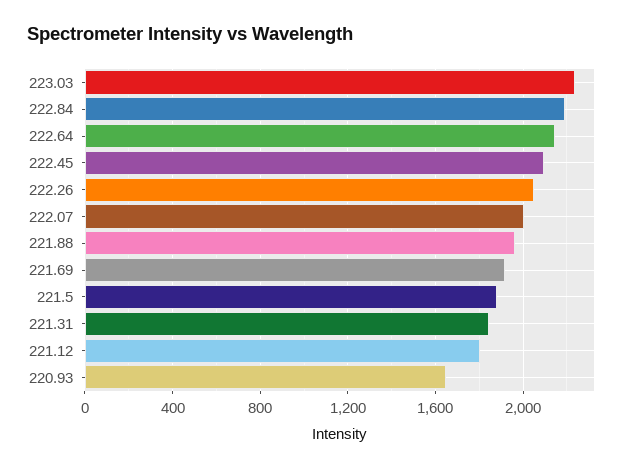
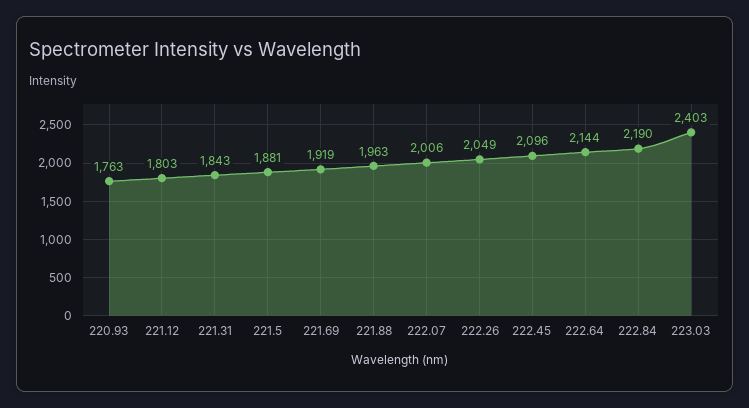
  {
-   "223.03": 2250,
+   "223.03": 2403,
    "222.84": 2190,
    "222.64": 2144,
    "222.45": 2096,
    "222.26": 2049,
    "222.07": 2006,
    "221.88": 1963,
    "221.69": 1919,
    "221.5": 1881,
    "221.31": 1843,
    "221.12": 1803,
-   "220.93": 1650
+   "220.93": 1763
  }

